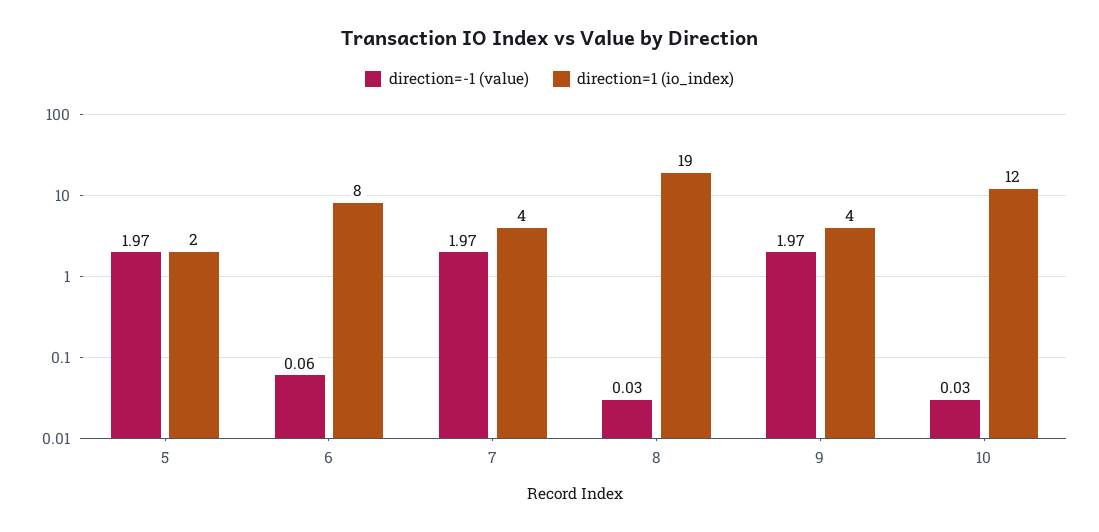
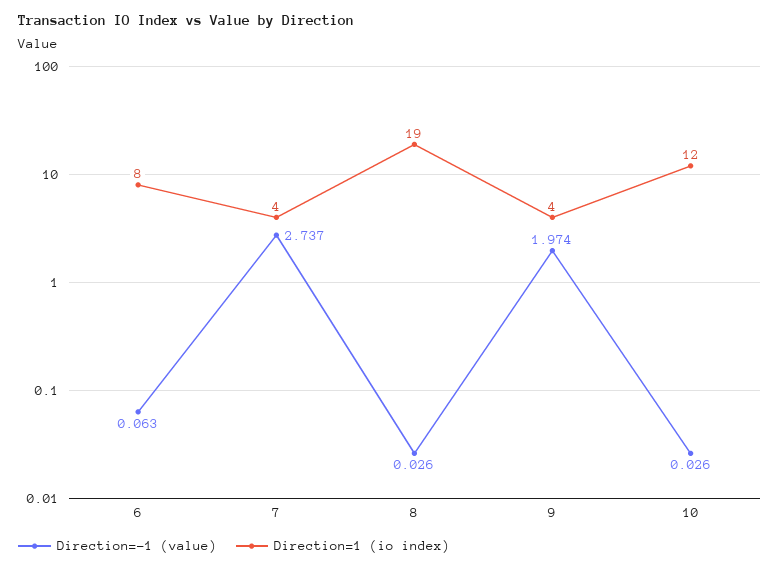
  {
    "direction=-1 (value)": {
-     "5": 1.97,
      "6": 0.063,
-     "7": 1.97,
+     "7": 2.737,
      "8": 0.026,
      "9": 1.974,
      "10": 0.026
    },
    "direction=1 (io_index)": {
-     "5": 2,
      "6": 8,
      "7": 4,
      "8": 19,
      "9": 4,
      "10": 12
    }
  }

